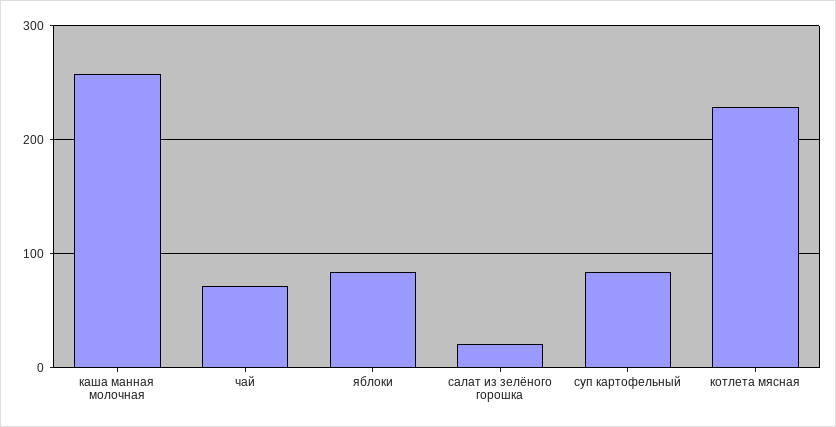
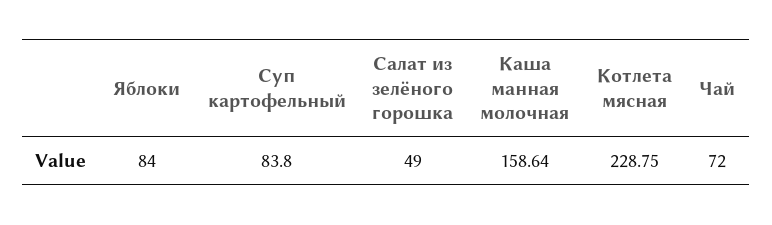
  {
-   "каша манная молочная": 260,
+   "каша манная молочная": 158.64,
    "чай": 72,
    "яблоки": 84,
-   "салат из зелёного горошка": 20,
+   "салат из зелёного горошка": 49,
    "суп картофельный": 83.8,
    "котлета мясная": 228.75
  }

